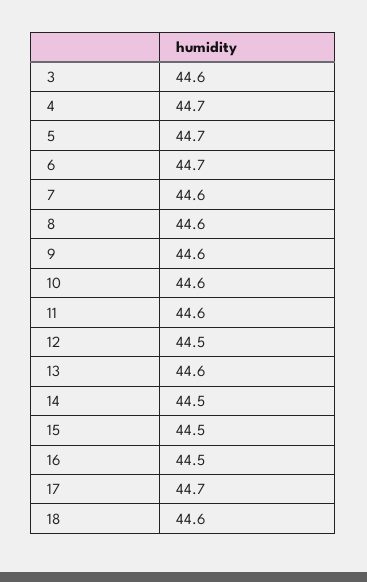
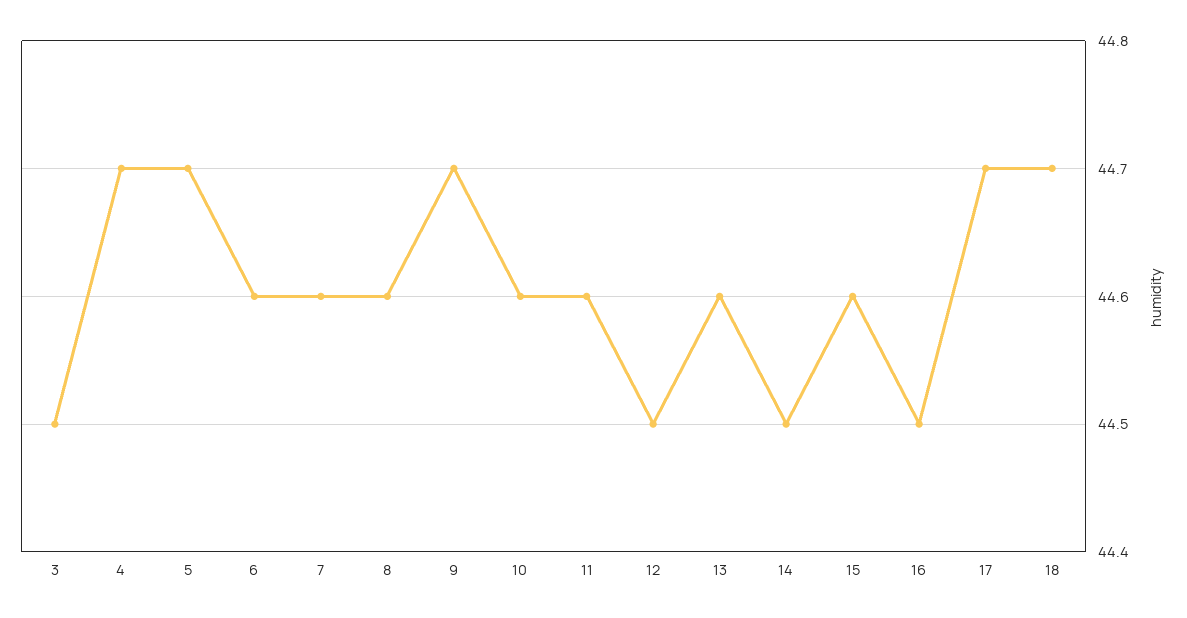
  {
-   "3": 44.6,
+   "3": 44.5,
    "4": 44.7,
    "5": 44.7,
-   "6": 44.7,
+   "6": 44.6,
    "7": 44.6,
    "8": 44.6,
-   "9": 44.6,
+   "9": 44.7,
    "10": 44.6,
    "11": 44.6,
    "12": 44.5,
    "13": 44.6,
    "14": 44.5,
-   "15": 44.5,
+   "15": 44.6,
    "16": 44.5,
    "17": 44.7,
-   "18": 44.6
+   "18": 44.7
  }

